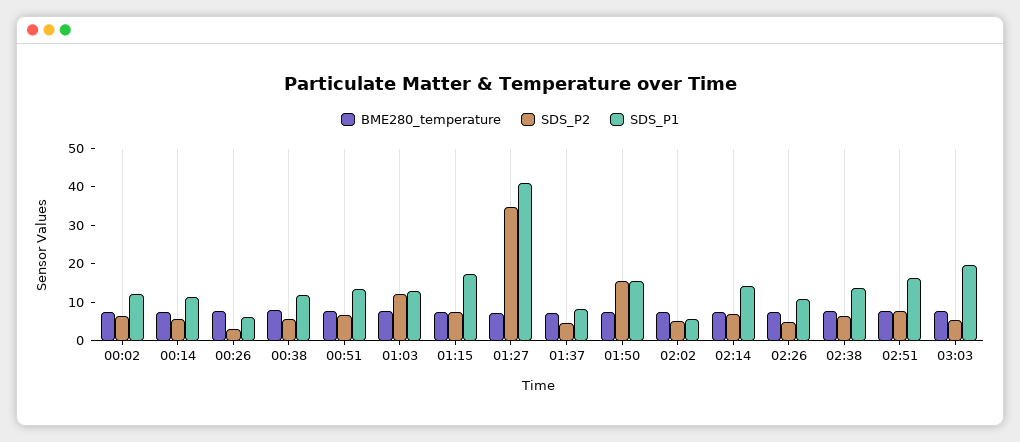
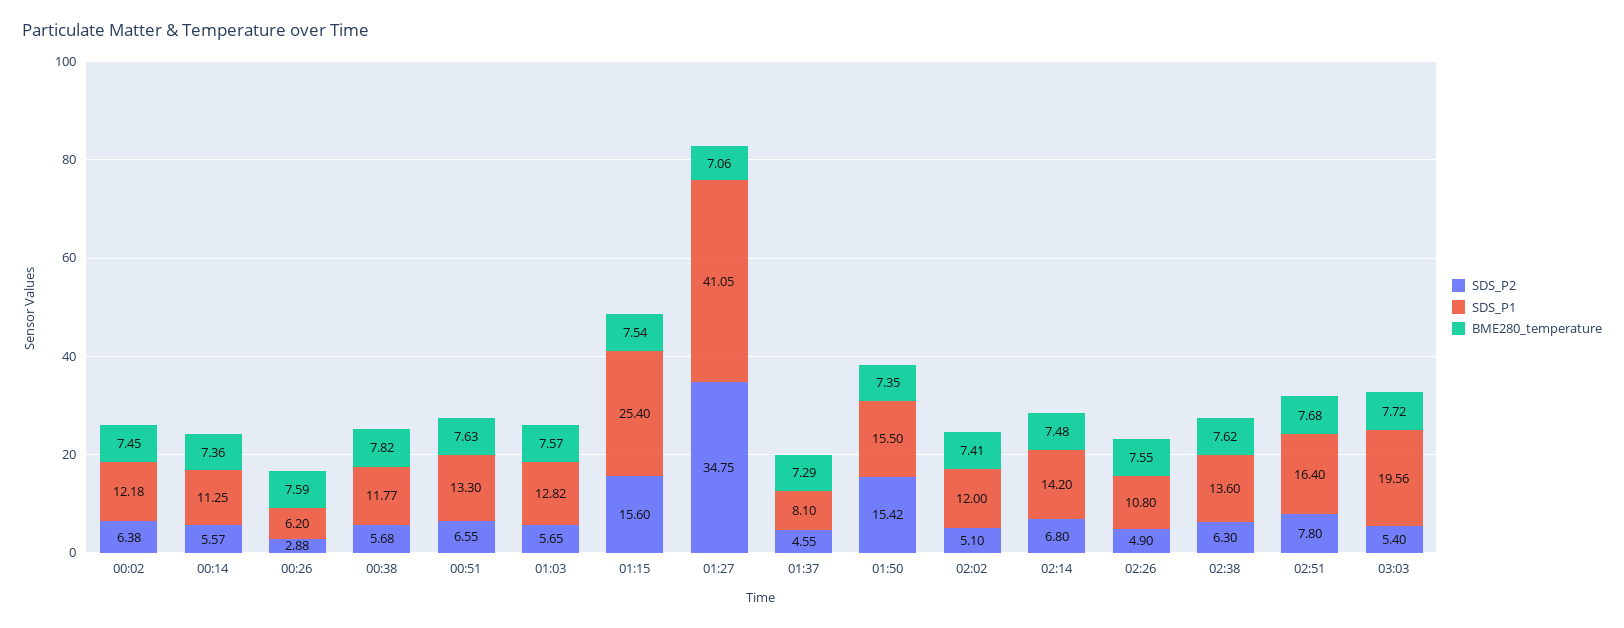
  {
    "BME280_temperature": {
      "00:02": 7.45,
      "00:14": 7.36,
      "00:26": 7.59,
      "00:38": 7.82,
      "00:51": 7.63,
      "01:03": 7.57,
      "01:15": 7.54,
      "01:27": 7.06,
      "01:37": 7.29,
      "01:50": 7.35,
      "02:02": 7.41,
      "02:14": 7.48,
      "02:26": 7.55,
      "02:38": 7.62,
      "02:51": 7.68,
      "03:03": 7.72
    },
    "SDS_P2": {
      "00:02": 6.38,
      "00:14": 5.57,
      "00:26": 2.88,
      "00:38": 5.68,
      "00:51": 6.55,
-     "01:03": 12.5,
+     "01:03": 5.65,
-     "01:15": 7.5,
+     "01:15": 15.6,
      "01:27": 34.75,
      "01:37": 4.55,
      "01:50": 15.42,
      "02:02": 5.1,
      "02:14": 6.8,
      "02:26": 4.9,
      "02:38": 6.3,
      "02:51": 7.8,
      "03:03": 5.4
    },
    "SDS_P1": {
      "00:02": 12.18,
      "00:14": 11.25,
      "00:26": 6.2,
      "00:38": 11.77,
      "00:51": 13.3,
      "01:03": 12.82,
-     "01:15": 17.5,
+     "01:15": 25.4,
      "01:27": 41.05,
      "01:37": 8.1,
      "01:50": 15.5,
-     "02:02": 5,
+     "02:02": 12,
      "02:14": 14.2,
      "02:26": 10.8,
      "02:38": 13.6,
      "02:51": 16.4,
      "03:03": 19.56
    }
  }

